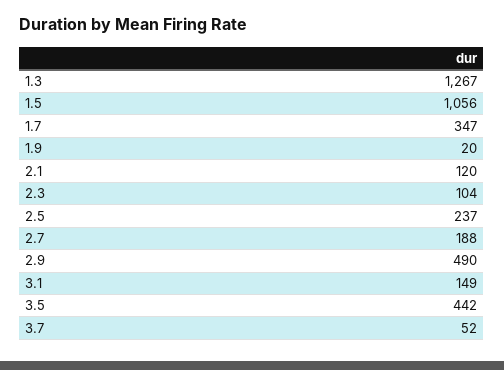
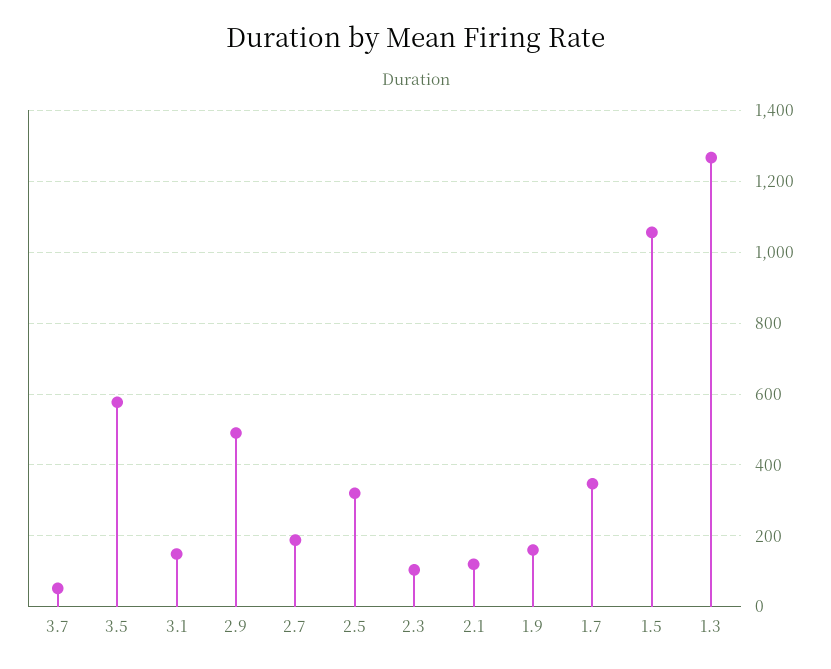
  {
    "1.3": 1267,
    "1.5": 1056,
    "1.7": 347,
-   "1.9": 20,
+   "1.9": 160,
    "2.1": 120,
    "2.3": 104,
-   "2.5": 237,
+   "2.5": 320,
    "2.7": 188,
    "2.9": 490,
    "3.1": 149,
-   "3.5": 442,
+   "3.5": 580,
    "3.7": 52
  }

